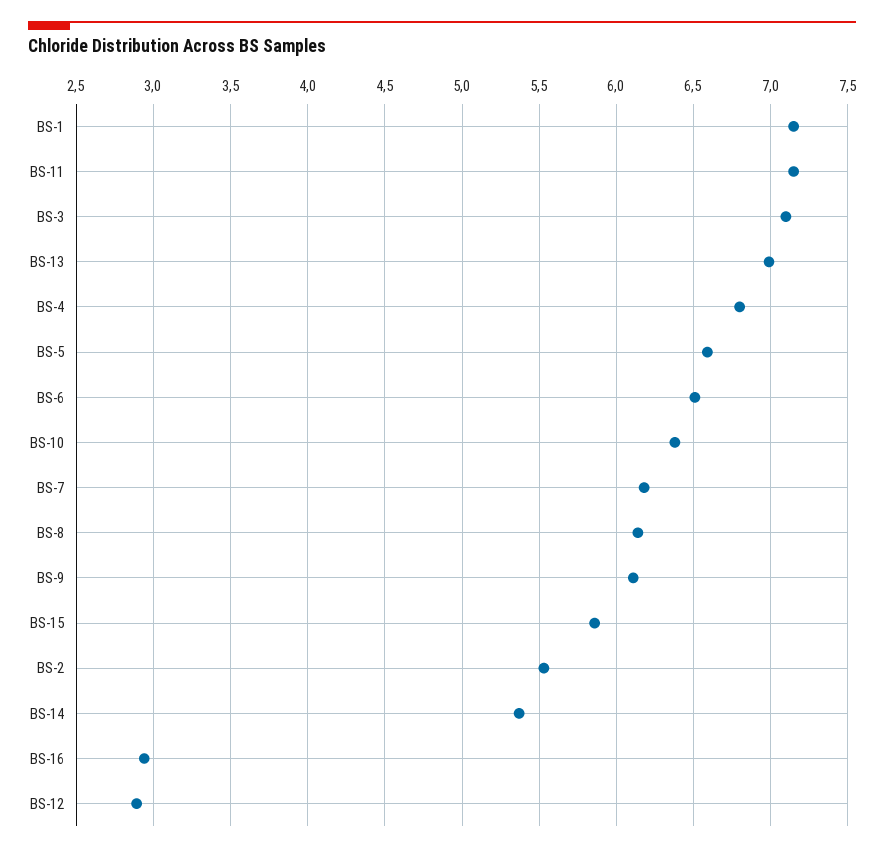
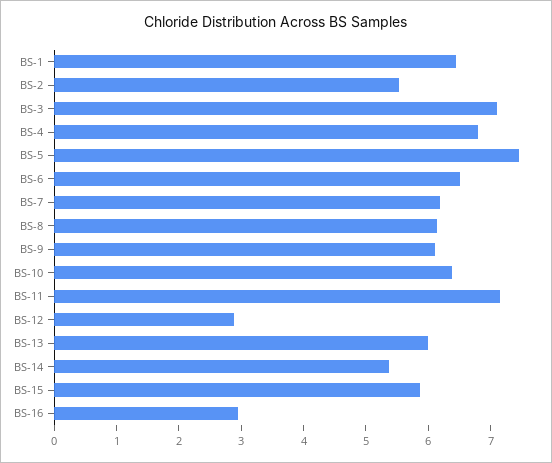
  {
-   "BS-1": 7.15,
+   "BS-1": 6.4,
    "BS-11": 7.15,
    "BS-3": 7.1,
-   "BS-13": 7,
+   "BS-13": 6,
    "BS-4": 6.8,
-   "BS-5": 6.6,
+   "BS-5": 7.4,
    "BS-6": 6.5,
    "BS-10": 6.4,
    "BS-7": 6.2,
    "BS-8": 6.15,
    "BS-9": 6.1,
    "BS-15": 5.85,
    "BS-2": 5.55,
    "BS-14": 5.35,
    "BS-16": 2.95,
    "BS-12": 2.9
  }

